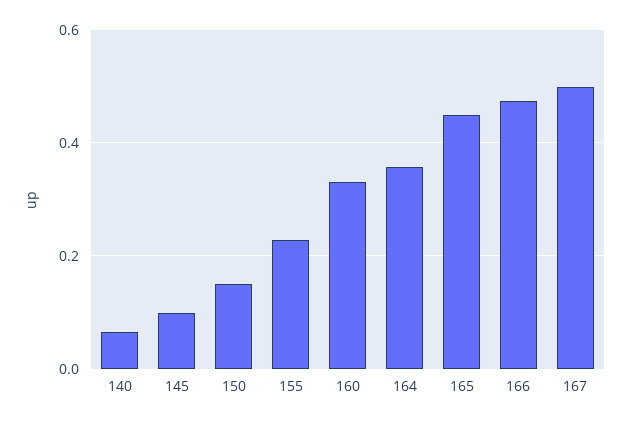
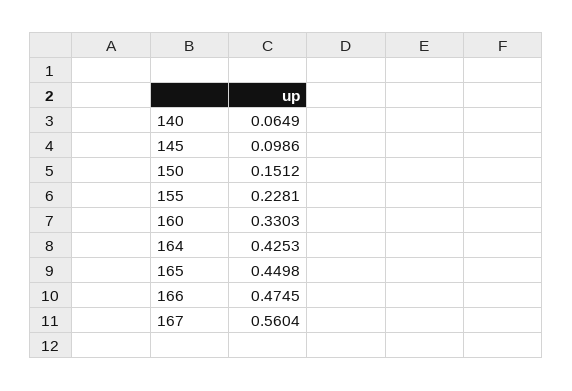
  {
    "140": 0.0649,
    "145": 0.0986,
    "150": 0.1512,
    "155": 0.2281,
    "160": 0.3303,
-   "164": 0.36,
+   "164": 0.4253,
    "165": 0.4498,
    "166": 0.4745,
-   "167": 0.5
+   "167": 0.5604
  }

